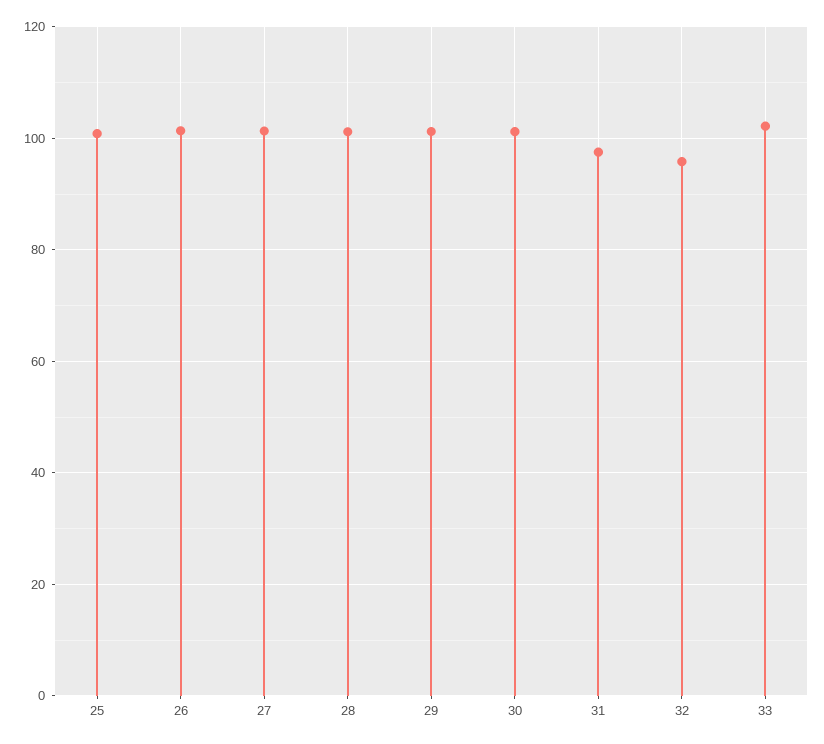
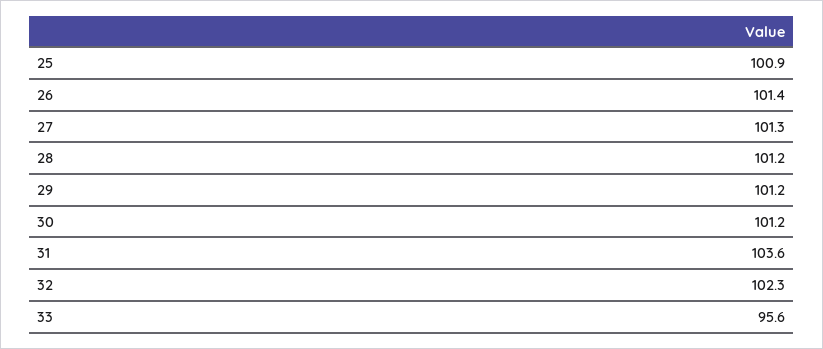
  {
    "25": 100.9,
    "26": 101.4,
    "27": 101.3,
    "28": 101.2,
    "29": 101.2,
    "30": 101.2,
-   "31": 98,
+   "31": 103.6,
-   "32": 96,
+   "32": 102.3,
-   "33": 102
+   "33": 95.6
  }

